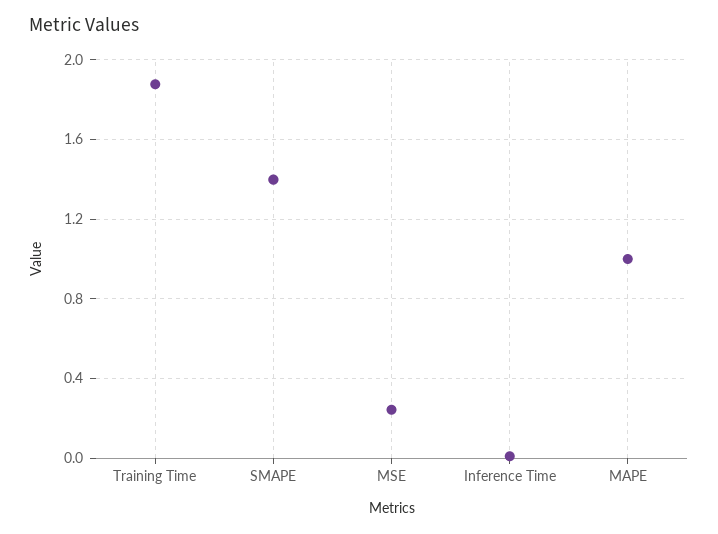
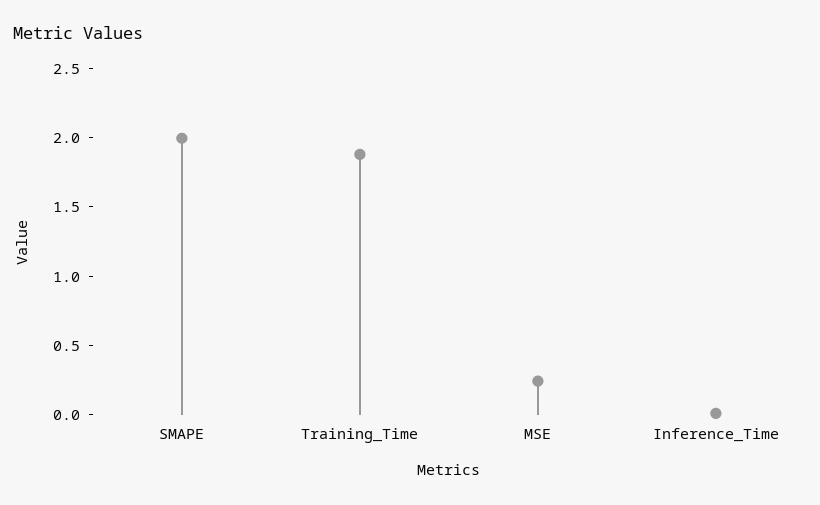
  {
    "Training Time": 1.9,
-   "SMAPE": 1.4,
+   "SMAPE": 2,
    "MSE": 0.25,
-   "Inference Time": 0,
+   "Inference Time": 0
-   "MAPE": 1
  }

